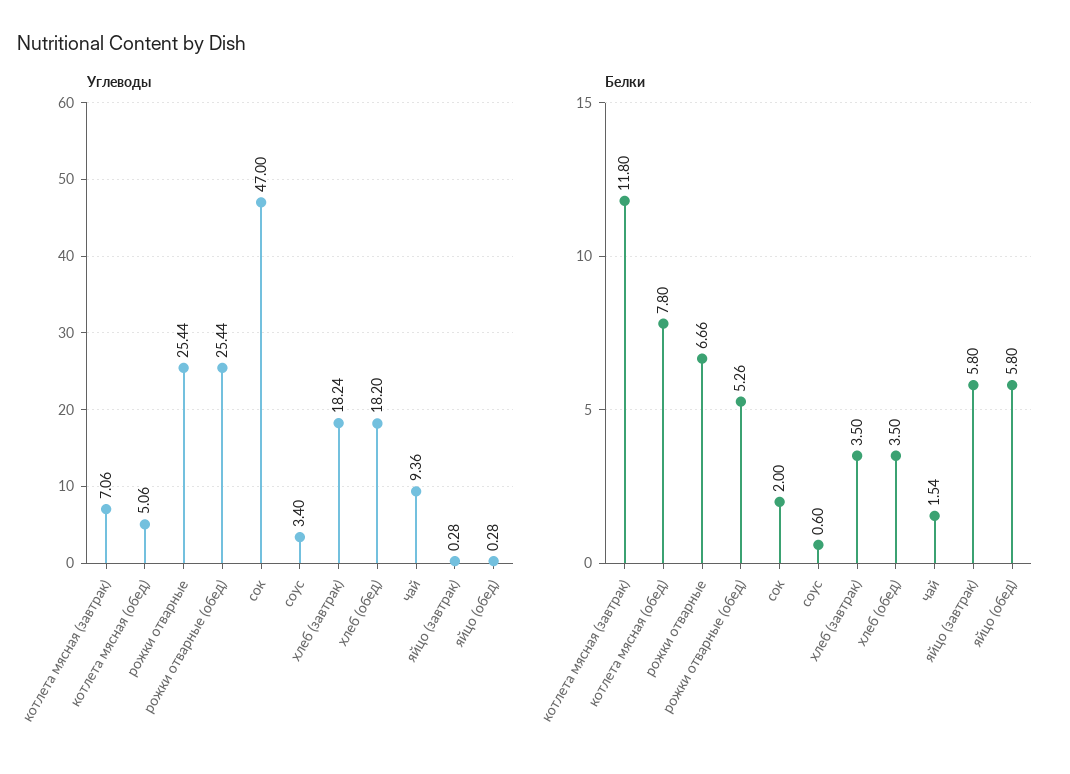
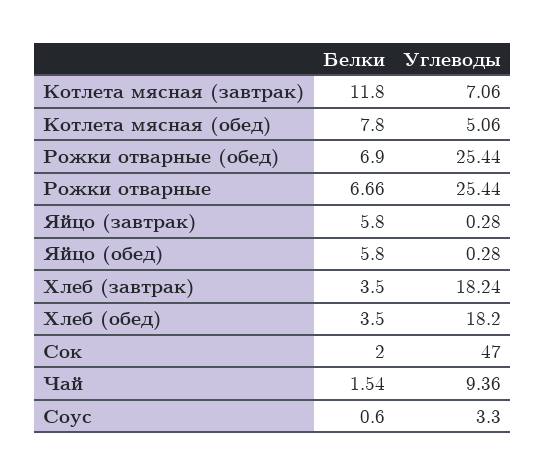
  {
    "Углеводы": {
      "котлета мясная (завтрак)": 7.06,
      "котлета мясная (обед)": 5.06,
      "рожки отварные": 25.44,
      "рожки отварные (обед)": 25.44,
      "сок": 47,
-     "соус": 3.4,
+     "соус": 3.3,
      "хлеб (завтрак)": 18.24,
      "хлеб (обед)": 18.2,
      "чай": 9.36,
      "яйцо (завтрак)": 0.28,
      "яйцо (обед)": 0.28
    },
    "Белки": {
      "котлета мясная (завтрак)": 11.8,
      "котлета мясная (обед)": 7.8,
      "рожки отварные": 6.66,
-     "рожки отварные (обед)": 5.26,
+     "рожки отварные (обед)": 6.9,
      "сок": 2,
      "соус": 0.6,
      "хлеб (завтрак)": 3.5,
      "хлеб (обед)": 3.5,
      "чай": 1.54,
      "яйцо (завтрак)": 5.8,
      "яйцо (обед)": 5.8
    }
  }

